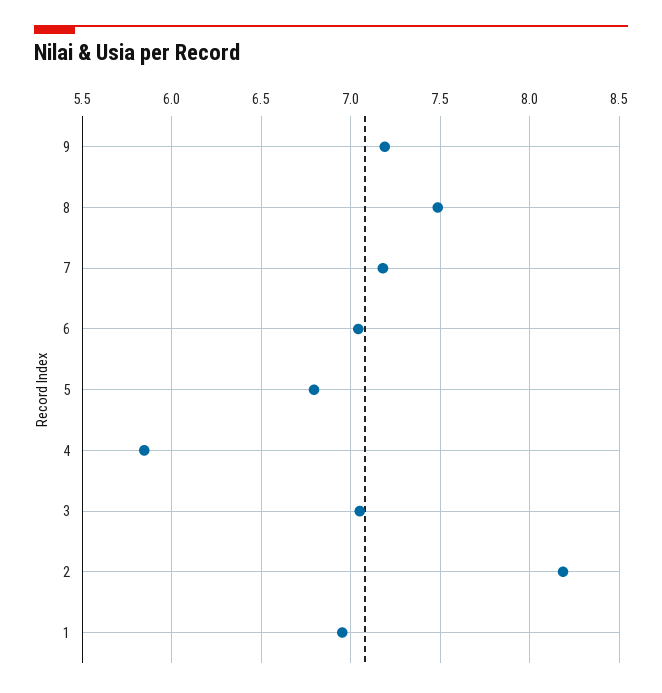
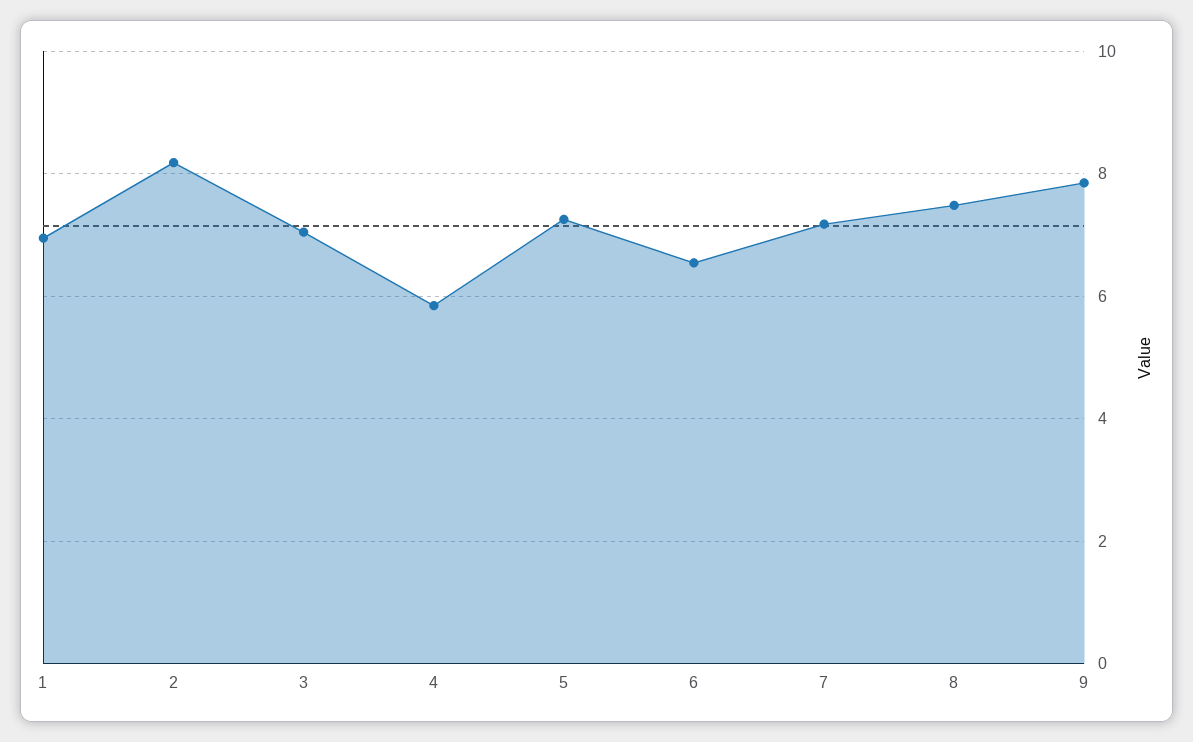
  {
-   "9": 7.2,
+   "9": 7.8,
    "8": 7.5,
    "7": 7.2,
-   "6": 7.05,
+   "6": 6.6,
-   "5": 6.8,
+   "5": 7.2,
    "4": 5.85,
    "3": 7.05,
    "2": 8.2,
    "1": 6.95
  }

